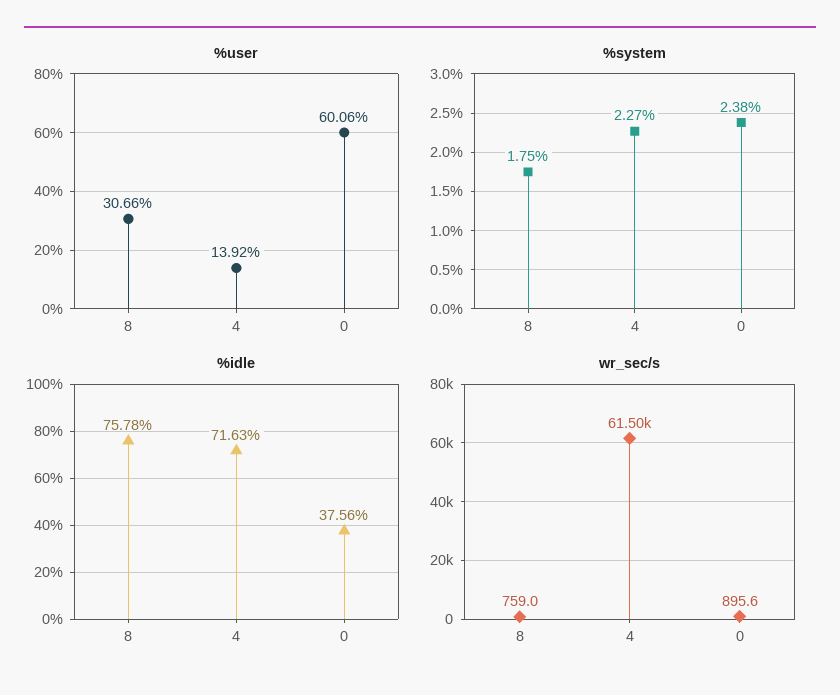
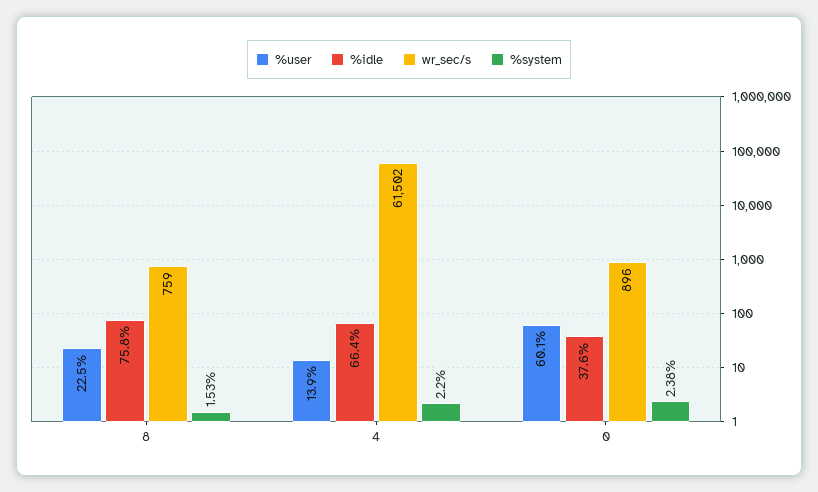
  {
    "%user": {
-     "8": 30.66,
+     "8": 22.5,
      "4": 13.92,
      "0": 60.06
    },
    "%system": {
-     "8": 1.75,
+     "8": 1.53,
-     "4": 2.27,
+     "4": 2.2,
      "0": 2.38
    },
    "%idle": {
      "8": 75.78,
-     "4": 71.63,
+     "4": 66.4,
      "0": 37.56
    },
    "wr_sec/s": {
      "8": 759,
      "4": 61502,
      "0": 895.6
    }
  }

